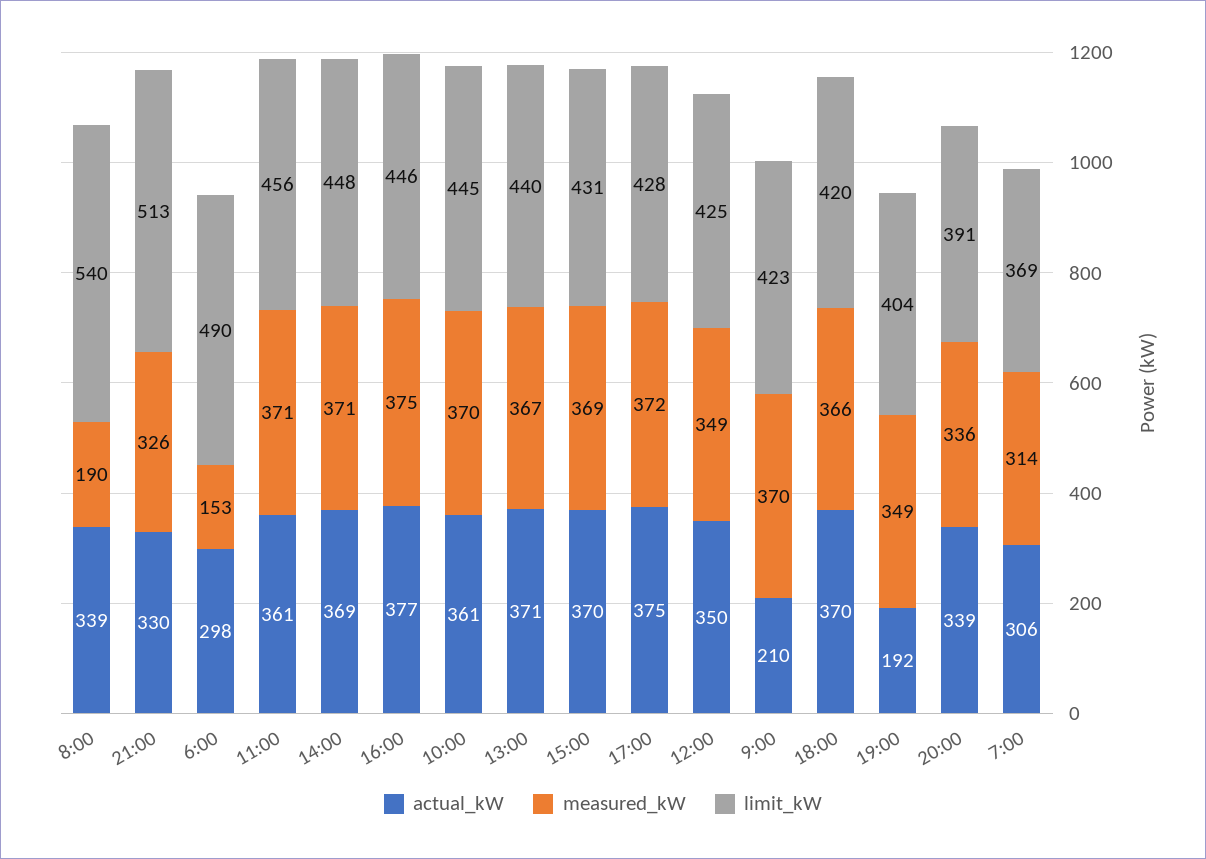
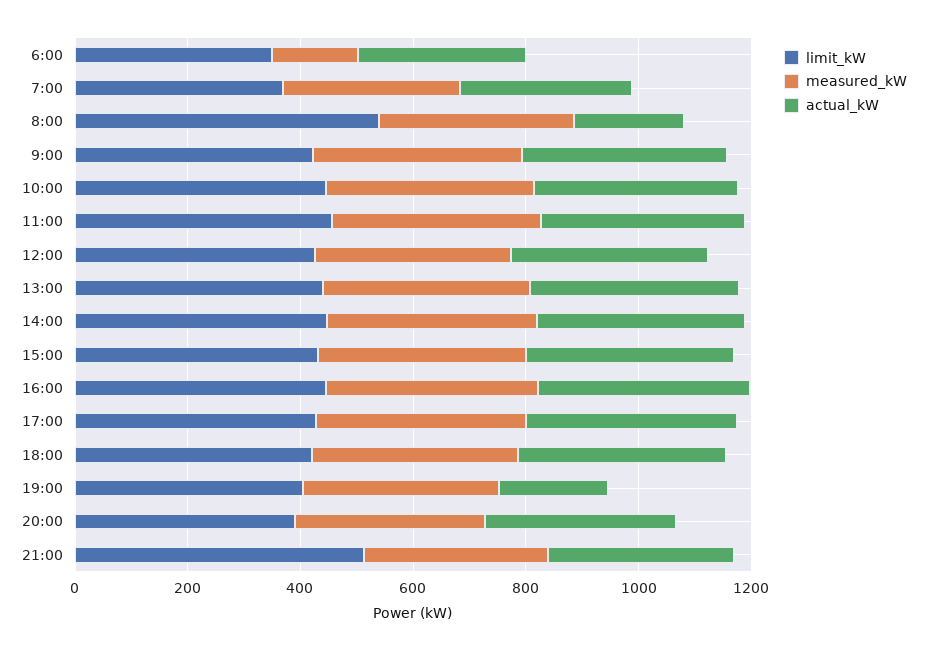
  {
    "actual_kW": {
-     "8:00": 339,
+     "8:00": 200,
      "21:00": 330,
      "6:00": 298,
      "11:00": 361,
      "14:00": 369,
      "16:00": 377,
      "10:00": 361,
      "13:00": 371,
      "15:00": 370,
      "17:00": 375,
      "12:00": 350,
-     "9:00": 210,
+     "9:00": 350,
      "18:00": 370,
      "19:00": 192,
      "20:00": 339,
      "7:00": 306
    },
    "measured_kW": {
-     "8:00": 190,
+     "8:00": 350,
      "21:00": 326,
      "6:00": 153,
      "11:00": 371,
      "14:00": 371,
      "16:00": 375,
      "10:00": 370,
      "13:00": 367,
      "15:00": 369,
      "17:00": 372,
      "12:00": 349,
      "9:00": 370,
      "18:00": 366,
      "19:00": 349,
      "20:00": 336,
      "7:00": 314
    },
    "limit_kW": {
      "8:00": 540,
      "21:00": 513,
-     "6:00": 490,
+     "6:00": 350,
      "11:00": 456,
      "14:00": 448,
      "16:00": 446,
      "10:00": 445,
      "13:00": 440,
      "15:00": 431,
      "17:00": 428,
      "12:00": 425,
      "9:00": 423,
      "18:00": 420,
      "19:00": 404,
      "20:00": 391,
      "7:00": 369
    }
  }

